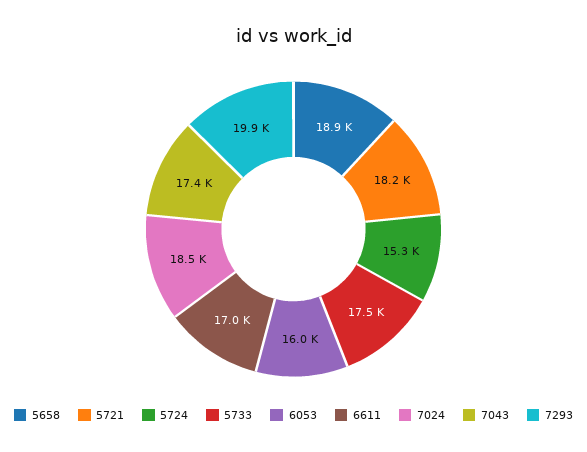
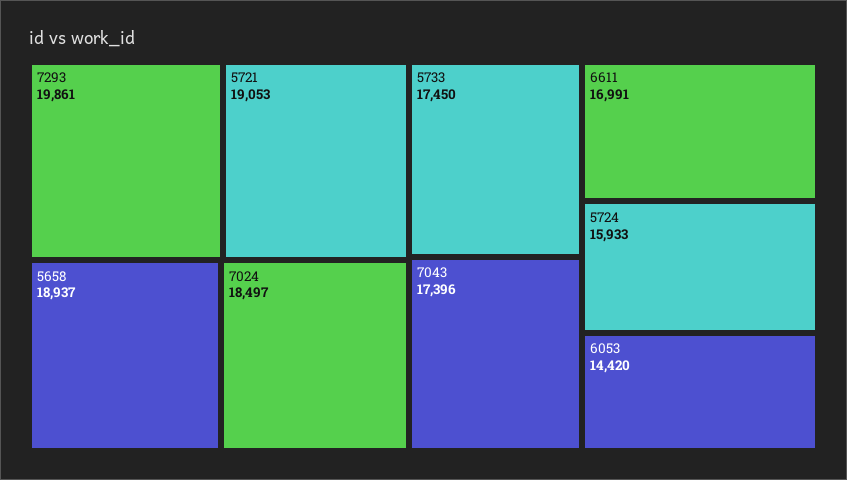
  {
    "5658": 18937,
-   "5721": 18200,
+   "5721": 19053,
-   "5724": 15300,
+   "5724": 15933,
    "5733": 17450,
-   "6053": 16000,
+   "6053": 14420,
    "6611": 16991,
    "7024": 18497,
    "7043": 17396,
    "7293": 19861
  }

